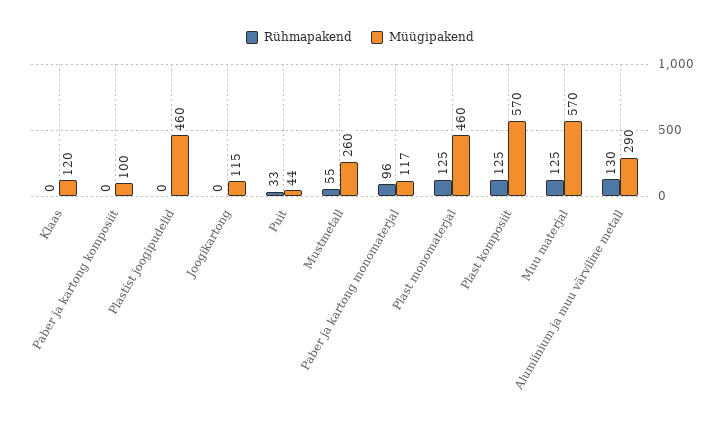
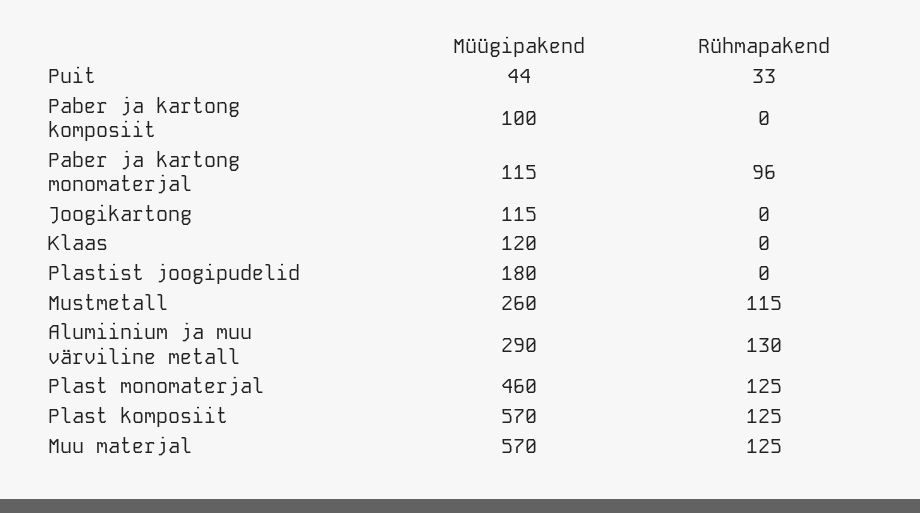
  {
    "Rühmapakend": {
      "Klaas": 0,
      "Paber ja kartong komposiit": 0,
      "Plastist joogipudelid": 0,
      "Joogikartong": 0,
      "Puit": 33,
-     "Mustmetall": 55,
+     "Mustmetall": 115,
      "Paber ja kartong monomaterjal": 96,
      "Plast monomaterjal": 125,
      "Plast komposiit": 125,
      "Muu materjal": 125,
      "Alumiinium ja muu värviline metall": 130
    },
    "Müügipakend": {
      "Klaas": 120,
      "Paber ja kartong komposiit": 100,
-     "Plastist joogipudelid": 460,
+     "Plastist joogipudelid": 180,
      "Joogikartong": 115,
      "Puit": 44,
      "Mustmetall": 260,
-     "Paber ja kartong monomaterjal": 117,
+     "Paber ja kartong monomaterjal": 115,
      "Plast monomaterjal": 460,
      "Plast komposiit": 570,
      "Muu materjal": 570,
      "Alumiinium ja muu värviline metall": 290
    }
  }

